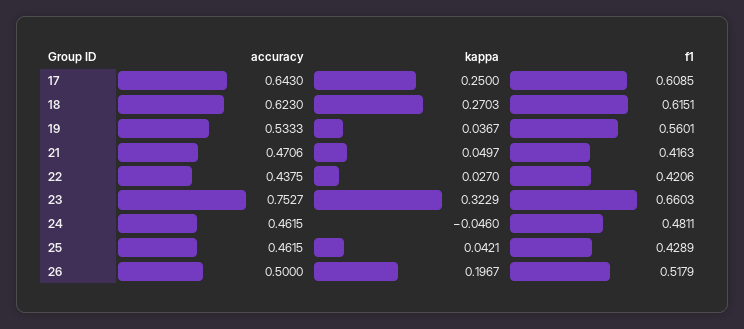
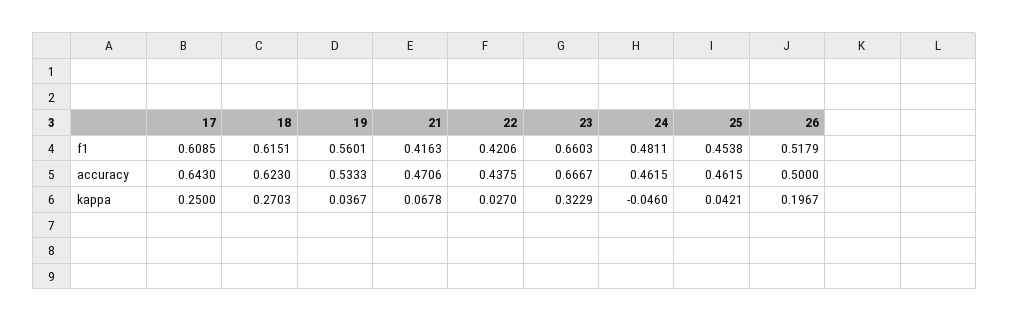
  {
    "accuracy": {
      "17": 0.643,
      "18": 0.623,
      "19": 0.5333,
      "21": 0.4706,
      "22": 0.4375,
-     "23": 0.7527,
+     "23": 0.6667,
      "24": 0.4615,
      "25": 0.4615,
      "26": 0.5
    },
    "kappa": {
      "17": 0.25,
      "18": 0.2703,
      "19": 0.0367,
-     "21": 0.0497,
+     "21": 0.0678,
      "22": 0.027,
      "23": 0.3229,
      "24": -0.046,
      "25": 0.0421,
      "26": 0.1967
    },
    "f1": {
      "17": 0.6085,
      "18": 0.6151,
      "19": 0.5601,
      "21": 0.4163,
      "22": 0.4206,
      "23": 0.6603,
      "24": 0.4811,
-     "25": 0.4289,
+     "25": 0.4538,
      "26": 0.5179
    }
  }

